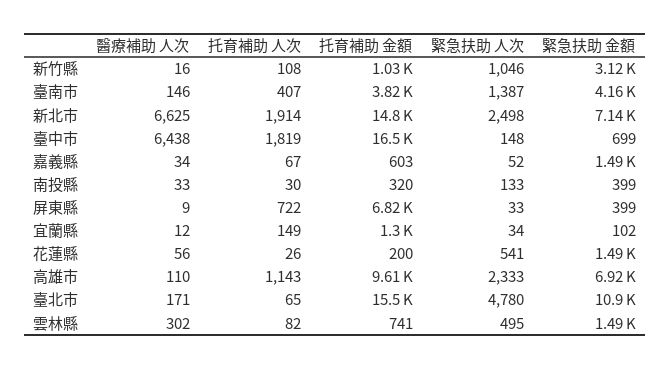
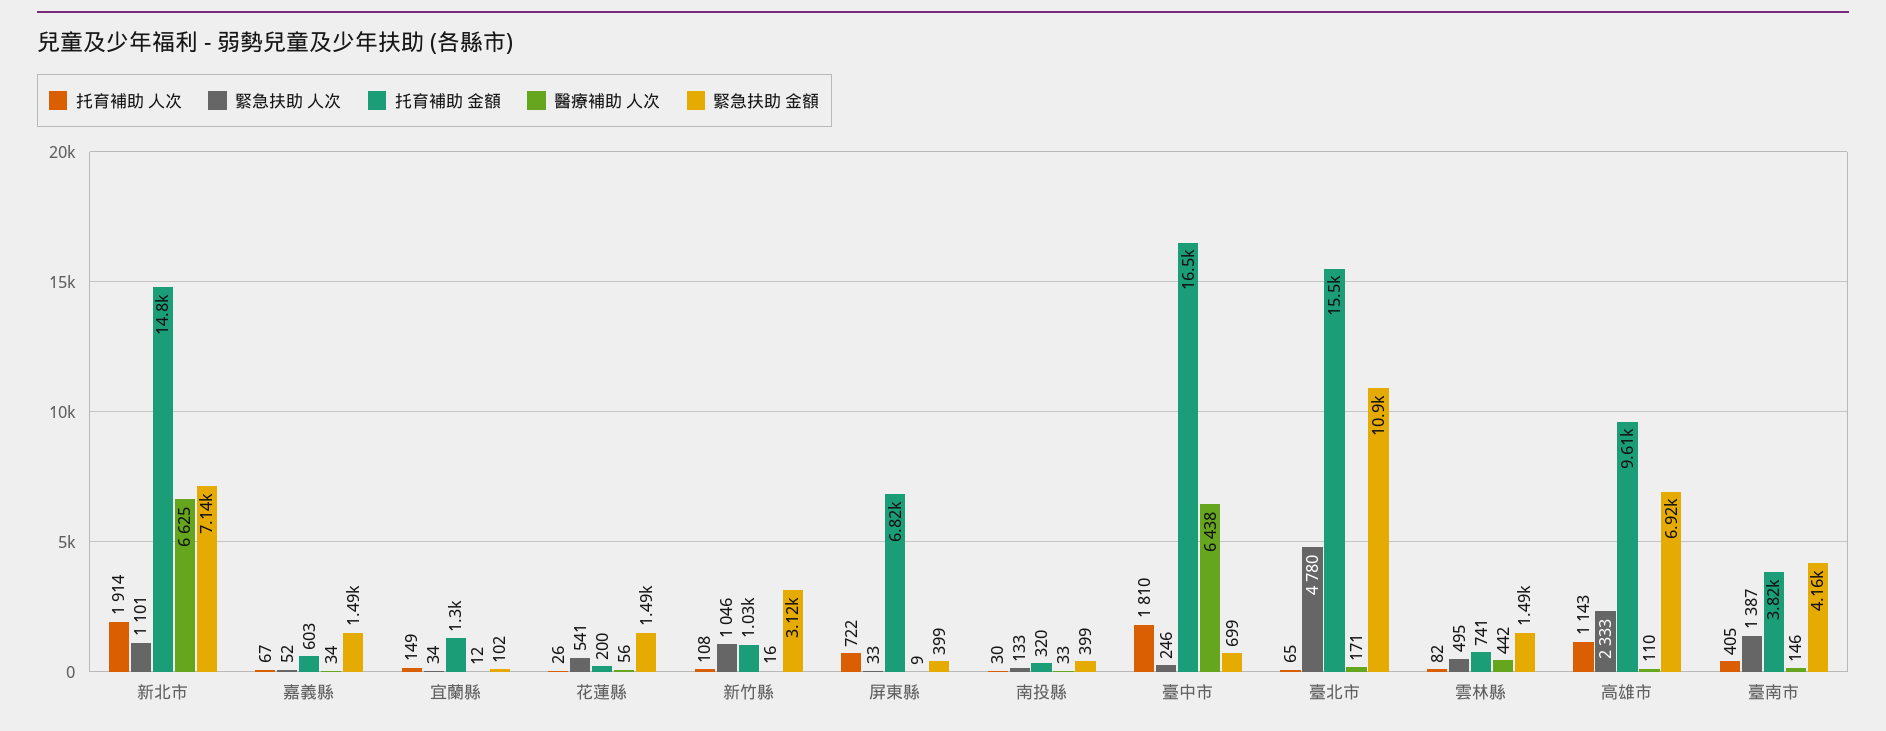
  {
    "醫療補助 人次": {
      "新竹縣": 16,
      "臺南市": 146,
      "新北市": 6625,
      "臺中市": 6438,
      "嘉義縣": 34,
      "南投縣": 33,
      "屏東縣": 9,
      "宜蘭縣": 12,
      "花蓮縣": 56,
      "高雄市": 110,
      "臺北市": 171,
-     "雲林縣": 302
+     "雲林縣": 442
    },
    "托育補助 人次": {
      "新竹縣": 108,
-     "臺南市": 407,
+     "臺南市": 405,
      "新北市": 1914,
-     "臺中市": 1819,
+     "臺中市": 1810,
      "嘉義縣": 67,
      "南投縣": 30,
      "屏東縣": 722,
      "宜蘭縣": 149,
      "花蓮縣": 26,
      "高雄市": 1143,
      "臺北市": 65,
      "雲林縣": 82
    },
    "托育補助 金額": {
      "新竹縣": 1030,
      "臺南市": 3820,
      "新北市": 14800,
      "臺中市": 16500,
      "嘉義縣": 603,
      "南投縣": 320,
      "屏東縣": 6820,
      "宜蘭縣": 1300,
      "花蓮縣": 200,
      "高雄市": 9610,
      "臺北市": 15500,
      "雲林縣": 741
    },
    "緊急扶助 人次": {
      "新竹縣": 1046,
      "臺南市": 1387,
-     "新北市": 2498,
+     "新北市": 1101,
-     "臺中市": 148,
+     "臺中市": 246,
      "嘉義縣": 52,
      "南投縣": 133,
      "屏東縣": 33,
      "宜蘭縣": 34,
      "花蓮縣": 541,
      "高雄市": 2333,
      "臺北市": 4780,
      "雲林縣": 495
    },
    "緊急扶助 金額": {
      "新竹縣": 3120,
      "臺南市": 4160,
      "新北市": 7140,
      "臺中市": 699,
      "嘉義縣": 1490,
      "南投縣": 399,
      "屏東縣": 399,
      "宜蘭縣": 102,
      "花蓮縣": 1490,
      "高雄市": 6920,
      "臺北市": 10900,
      "雲林縣": 1490
    }
  }

